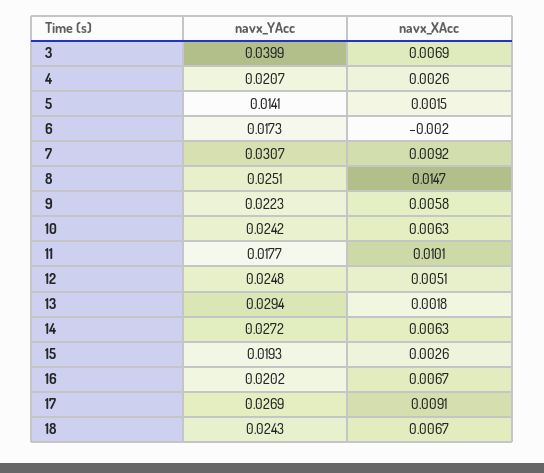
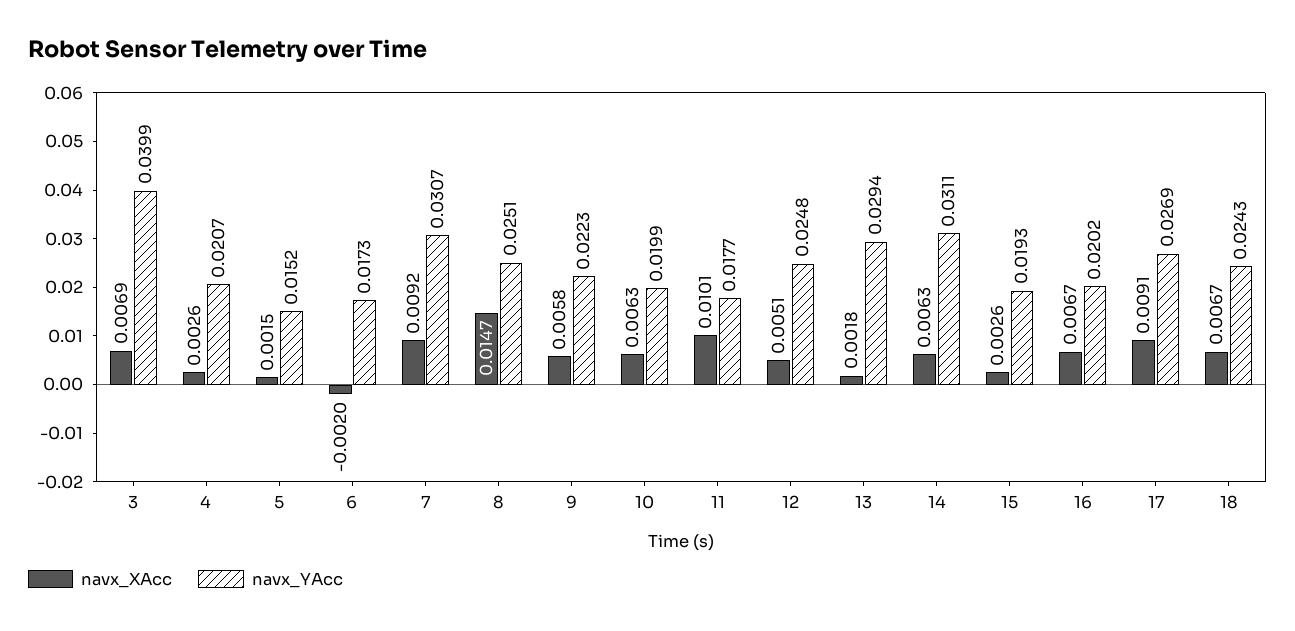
  {
    "navx_YAcc": {
      "3": 0.0399,
      "4": 0.0207,
-     "5": 0.0141,
+     "5": 0.0152,
      "6": 0.0173,
      "7": 0.0307,
      "8": 0.0251,
      "9": 0.0223,
-     "10": 0.0242,
+     "10": 0.0199,
      "11": 0.0177,
      "12": 0.0248,
      "13": 0.0294,
-     "14": 0.0272,
+     "14": 0.0311,
      "15": 0.0193,
      "16": 0.0202,
      "17": 0.0269,
      "18": 0.0243
    },
    "navx_XAcc": {
      "3": 0.0069,
      "4": 0.0026,
      "5": 0.0015,
      "6": -0.002,
      "7": 0.0092,
      "8": 0.0147,
      "9": 0.0058,
      "10": 0.0063,
      "11": 0.0101,
      "12": 0.0051,
      "13": 0.0018,
      "14": 0.0063,
      "15": 0.0026,
      "16": 0.0067,
      "17": 0.0091,
      "18": 0.0067
    }
  }

